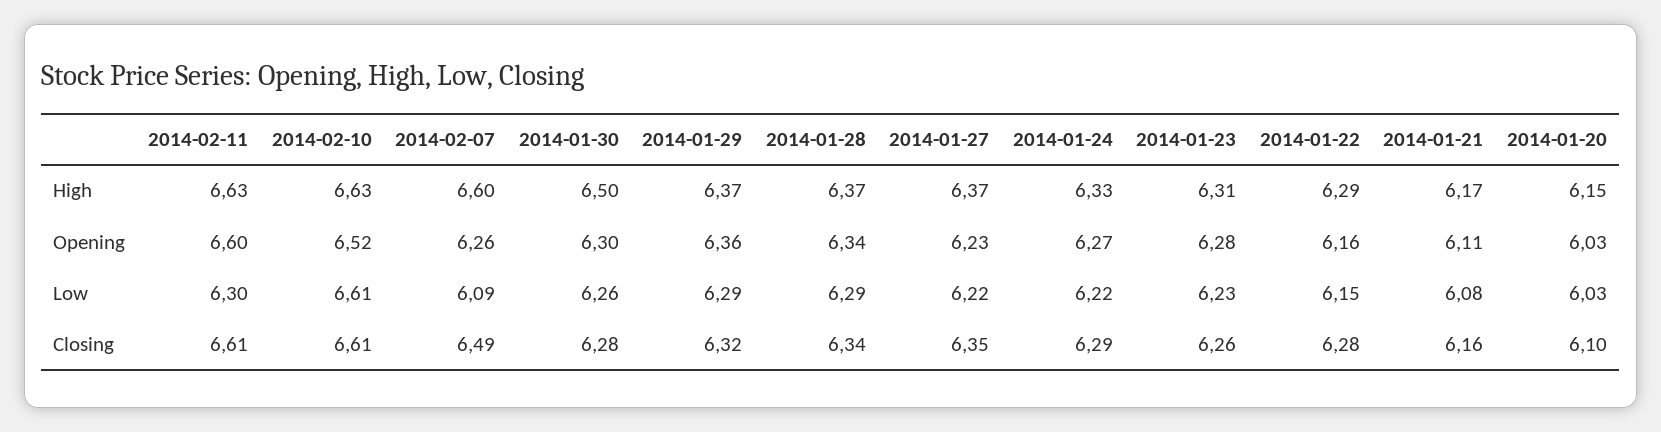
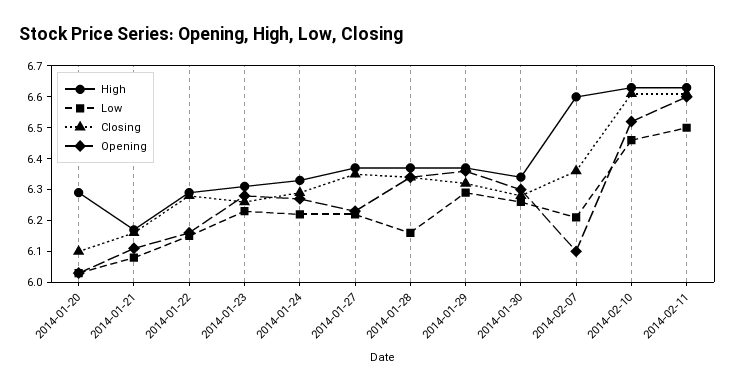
  {
    "High": {
      "2014-02-11": 6.63,
      "2014-02-10": 6.63,
      "2014-02-07": 6.6,
-     "2014-01-30": 6.5,
+     "2014-01-30": 6.35,
      "2014-01-29": 6.37,
      "2014-01-28": 6.37,
      "2014-01-27": 6.37,
      "2014-01-24": 6.33,
      "2014-01-23": 6.31,
      "2014-01-22": 6.29,
      "2014-01-21": 6.17,
-     "2014-01-20": 6.15
+     "2014-01-20": 6.3
    },
    "Opening": {
      "2014-02-11": 6.6,
      "2014-02-10": 6.52,
-     "2014-02-07": 6.26,
+     "2014-02-07": 6.1,
      "2014-01-30": 6.3,
      "2014-01-29": 6.36,
      "2014-01-28": 6.34,
      "2014-01-27": 6.23,
      "2014-01-24": 6.27,
      "2014-01-23": 6.28,
      "2014-01-22": 6.16,
      "2014-01-21": 6.11,
      "2014-01-20": 6.03
    },
    "Low": {
-     "2014-02-11": 6.3,
+     "2014-02-11": 6.5,
-     "2014-02-10": 6.61,
+     "2014-02-10": 6.45,
-     "2014-02-07": 6.09,
+     "2014-02-07": 6.2,
      "2014-01-30": 6.26,
      "2014-01-29": 6.29,
-     "2014-01-28": 6.29,
+     "2014-01-28": 6.15,
      "2014-01-27": 6.22,
      "2014-01-24": 6.22,
      "2014-01-23": 6.23,
      "2014-01-22": 6.15,
      "2014-01-21": 6.08,
      "2014-01-20": 6.03
    },
    "Closing": {
      "2014-02-11": 6.61,
      "2014-02-10": 6.61,
-     "2014-02-07": 6.49,
+     "2014-02-07": 6.35,
      "2014-01-30": 6.28,
      "2014-01-29": 6.32,
      "2014-01-28": 6.34,
      "2014-01-27": 6.35,
      "2014-01-24": 6.29,
      "2014-01-23": 6.26,
      "2014-01-22": 6.28,
      "2014-01-21": 6.16,
      "2014-01-20": 6.1
    }
  }

